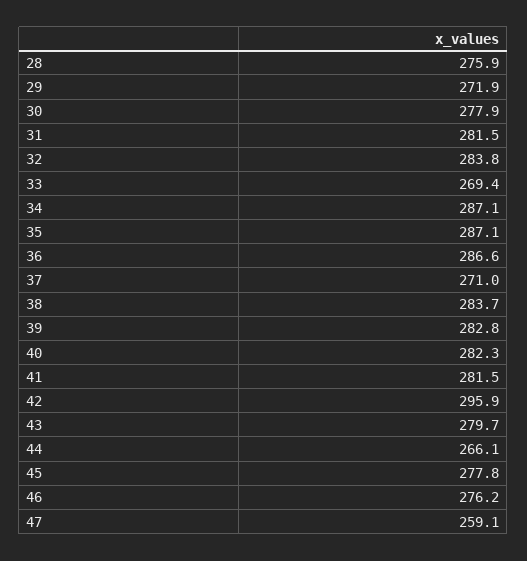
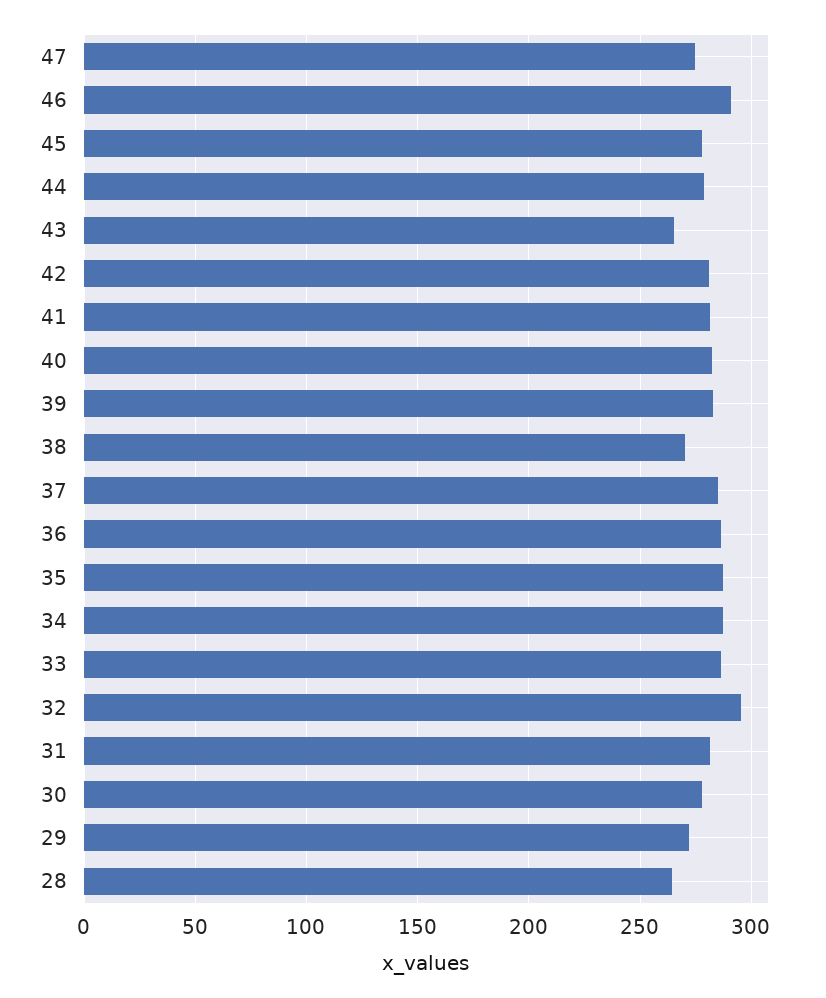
  {
-   "28": 275.9,
+   "28": 265,
    "29": 271.9,
    "30": 277.9,
    "31": 281.5,
-   "32": 283.8,
+   "32": 295,
-   "33": 269.4,
+   "33": 285,
    "34": 287.1,
    "35": 287.1,
    "36": 286.6,
-   "37": 271,
+   "37": 285,
-   "38": 283.7,
+   "38": 270,
    "39": 282.8,
    "40": 282.3,
    "41": 281.5,
-   "42": 295.9,
+   "42": 280,
-   "43": 279.7,
+   "43": 265,
-   "44": 266.1,
+   "44": 280,
    "45": 277.8,
-   "46": 276.2,
+   "46": 290,
-   "47": 259.1
+   "47": 275
  }

